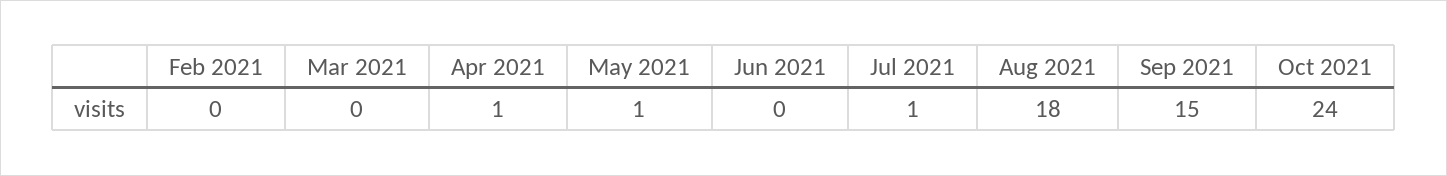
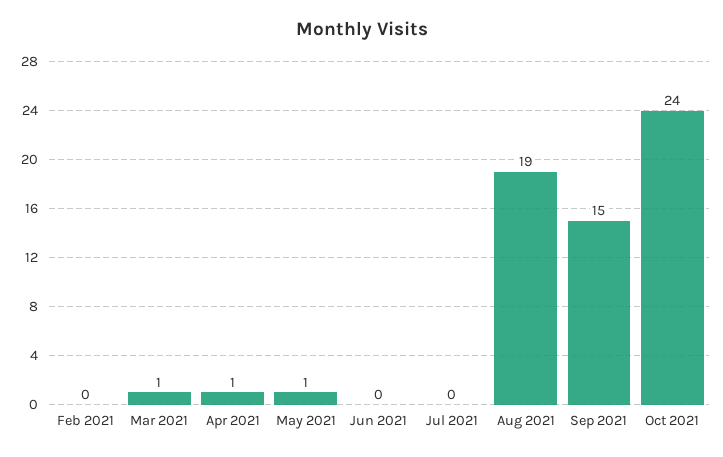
  {
    "Feb 2021": 0,
-   "Mar 2021": 0,
+   "Mar 2021": 1,
    "Apr 2021": 1,
    "May 2021": 1,
    "Jun 2021": 0,
-   "Jul 2021": 1,
+   "Jul 2021": 0,
-   "Aug 2021": 18,
+   "Aug 2021": 19,
    "Sep 2021": 15,
    "Oct 2021": 24
  }

